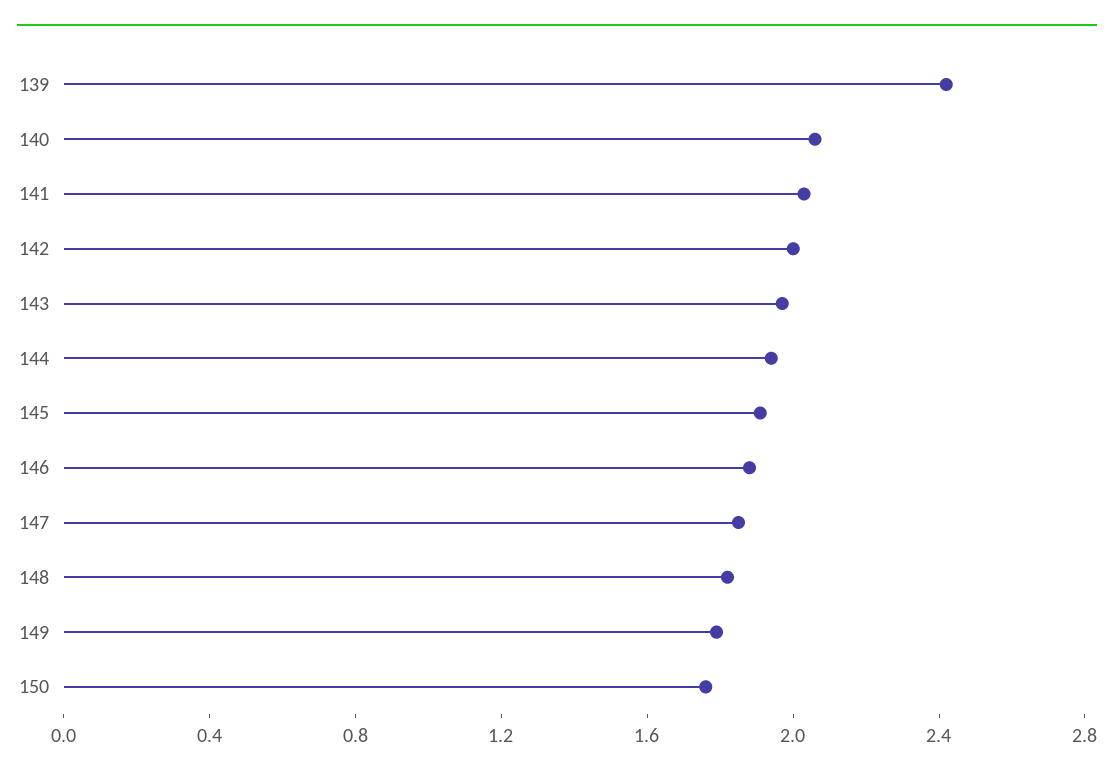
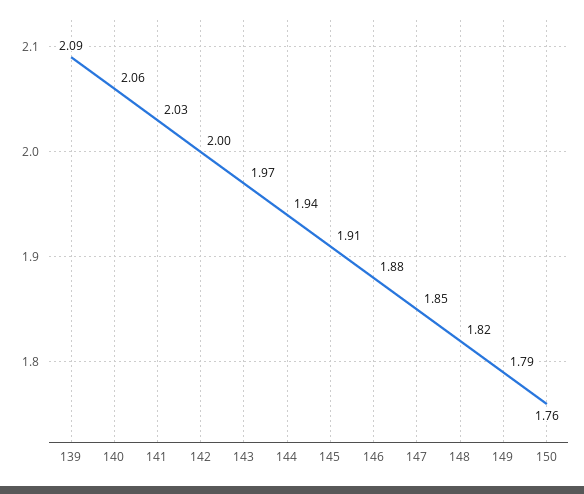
  {
-   "139": 2.4,
+   "139": 2.09,
    "140": 2.06,
    "141": 2.03,
    "142": 2,
    "143": 1.97,
    "144": 1.94,
    "145": 1.91,
    "146": 1.88,
    "147": 1.85,
    "148": 1.82,
    "149": 1.79,
    "150": 1.76
  }

